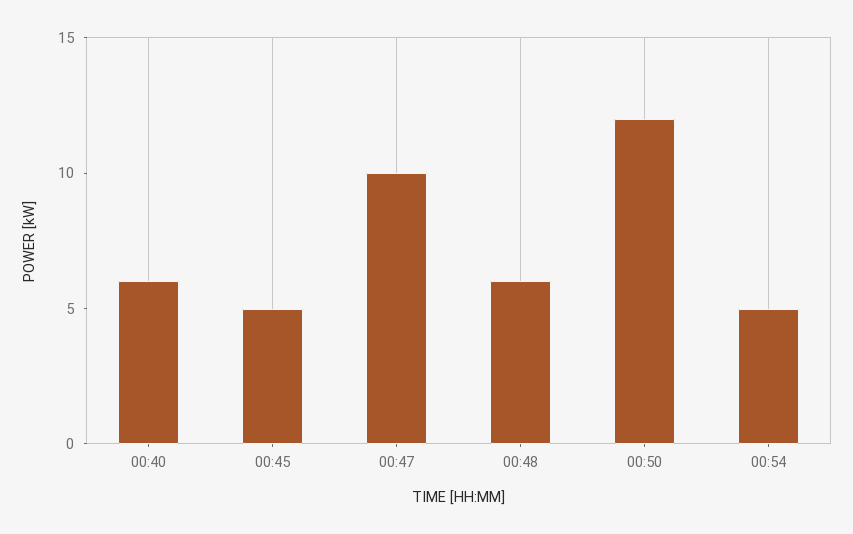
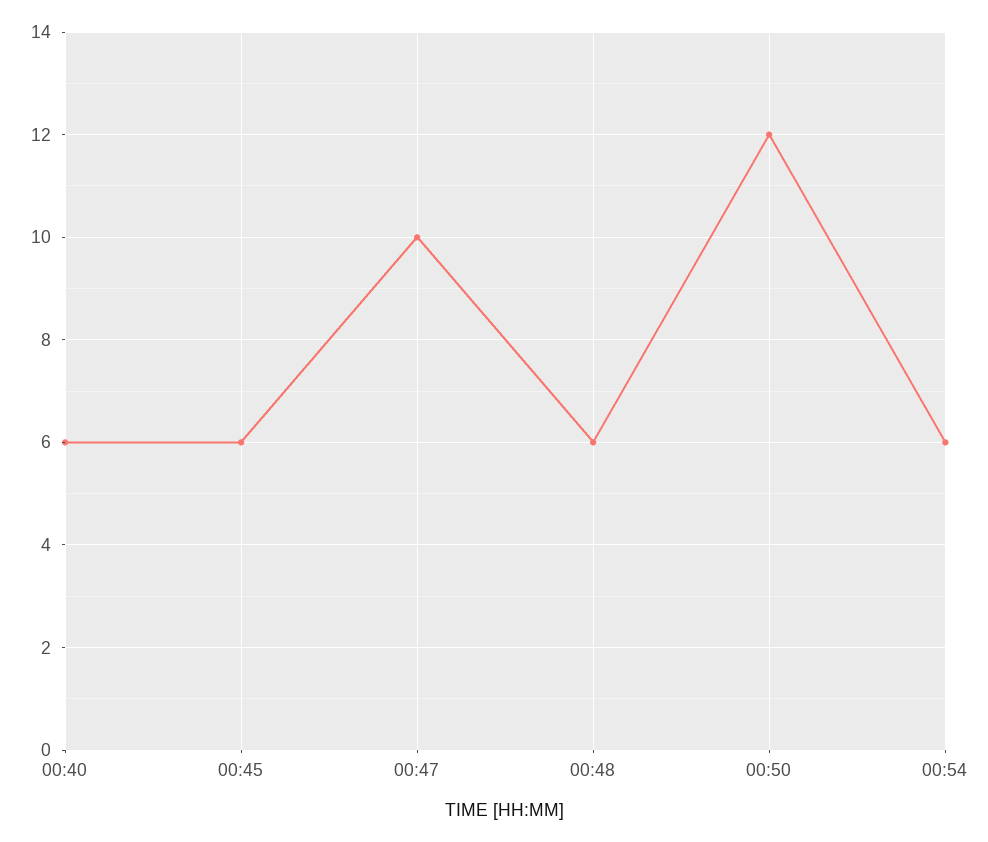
  {
    "00:40": 6,
-   "00:45": 5,
+   "00:45": 6,
    "00:47": 10,
    "00:48": 6,
    "00:50": 12,
-   "00:54": 5
+   "00:54": 6
  }

